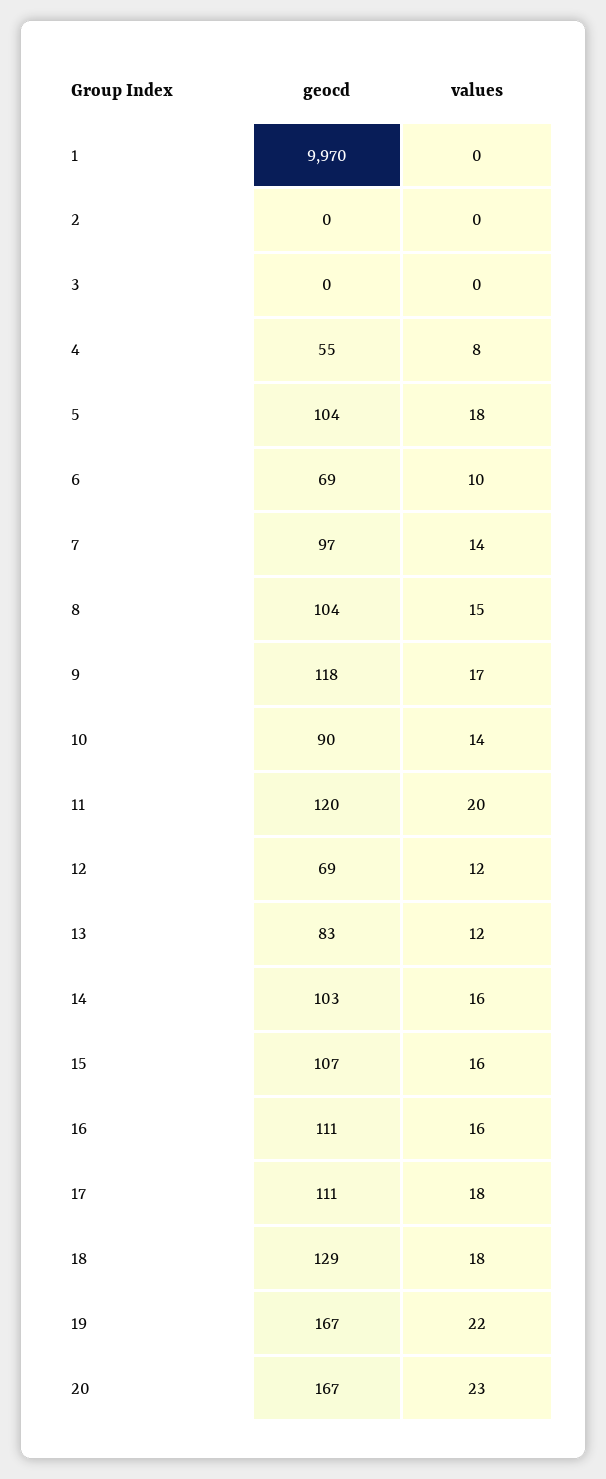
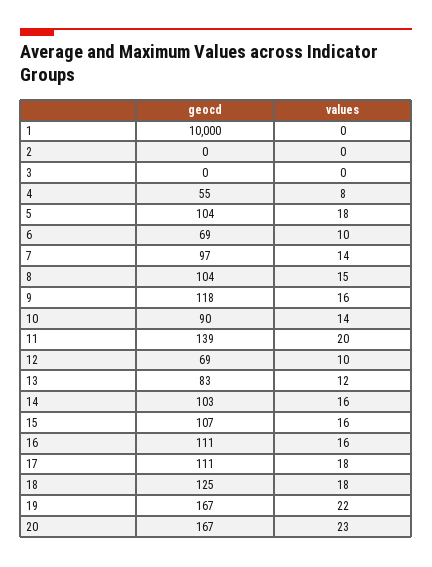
  {
    "geocd": {
-     "1": 9970,
+     "1": 10000,
      "2": 0,
      "3": 0,
      "4": 55,
      "5": 104,
      "6": 69,
      "7": 97,
      "8": 104,
      "9": 118,
      "10": 90,
-     "11": 120,
+     "11": 139,
      "12": 69,
      "13": 83,
      "14": 103,
      "15": 107,
      "16": 111,
      "17": 111,
-     "18": 129,
+     "18": 125,
      "19": 167,
      "20": 167
    },
    "values": {
      "1": 0,
      "2": 0,
      "3": 0,
      "4": 8,
      "5": 18,
      "6": 10,
      "7": 14,
      "8": 15,
-     "9": 17,
+     "9": 16,
      "10": 14,
      "11": 20,
-     "12": 12,
+     "12": 10,
      "13": 12,
      "14": 16,
      "15": 16,
      "16": 16,
      "17": 18,
      "18": 18,
      "19": 22,
      "20": 23
    }
  }

